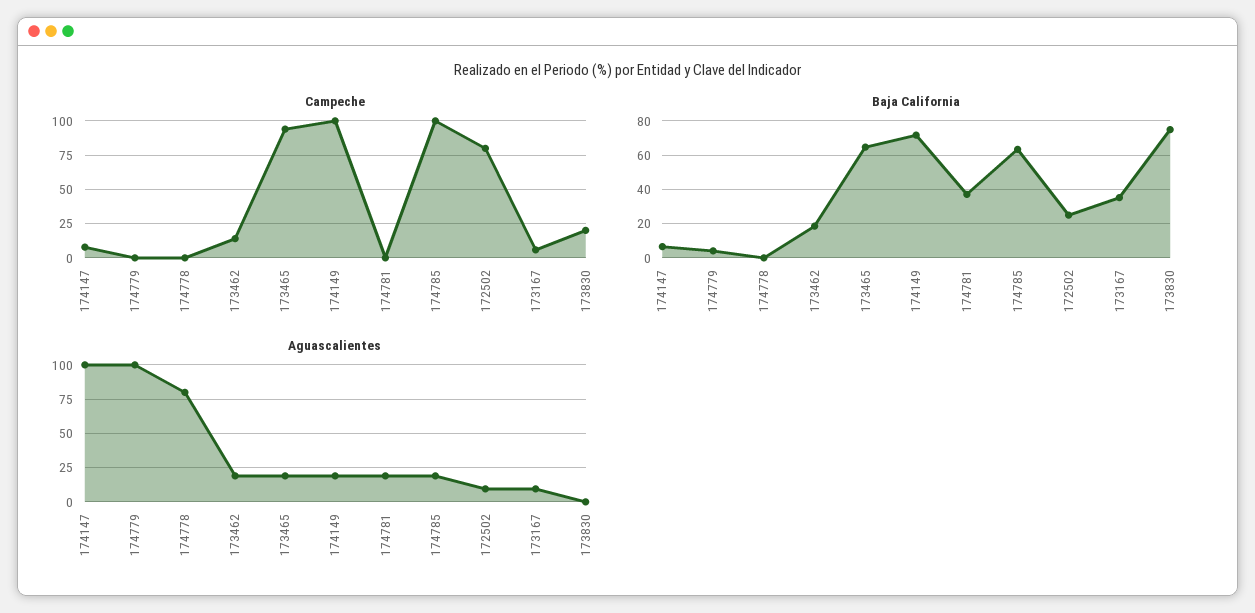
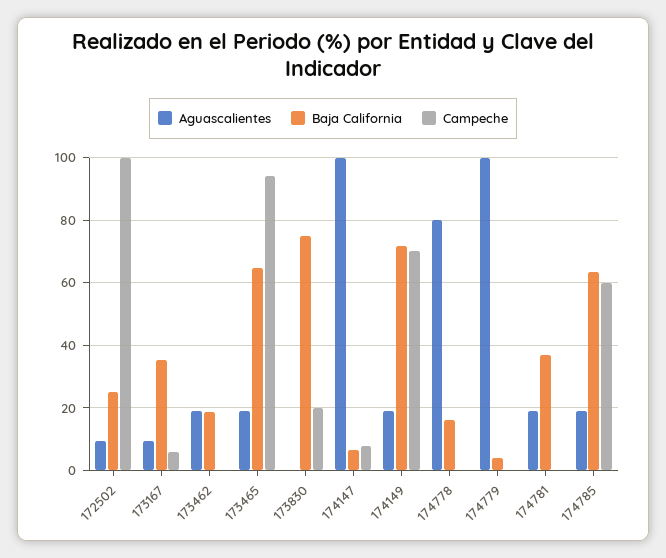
  {
    "Campeche": {
      "174147": 8,
      "174779": 0,
      "174778": 0,
-     "173462": 15,
+     "173462": 0,
      "173465": 94,
-     "174149": 100,
+     "174149": 70,
      "174781": 0,
-     "174785": 100,
+     "174785": 60,
-     "172502": 80,
+     "172502": 100,
      "173167": 6,
      "173830": 20
    },
    "Baja California": {
      "174147": 6,
      "174779": 4,
-     "174778": 0,
+     "174778": 16,
      "173462": 18,
      "173465": 64,
      "174149": 72,
      "174781": 38,
      "174785": 64,
      "172502": 26,
      "173167": 36,
      "173830": 76
    },
    "Aguascalientes": {
      "174147": 100,
      "174779": 100,
      "174778": 80,
      "173462": 20,
      "173465": 20,
      "174149": 20,
      "174781": 20,
      "174785": 20,
      "172502": 10,
      "173167": 10,
      "173830": 0
    }
  }

